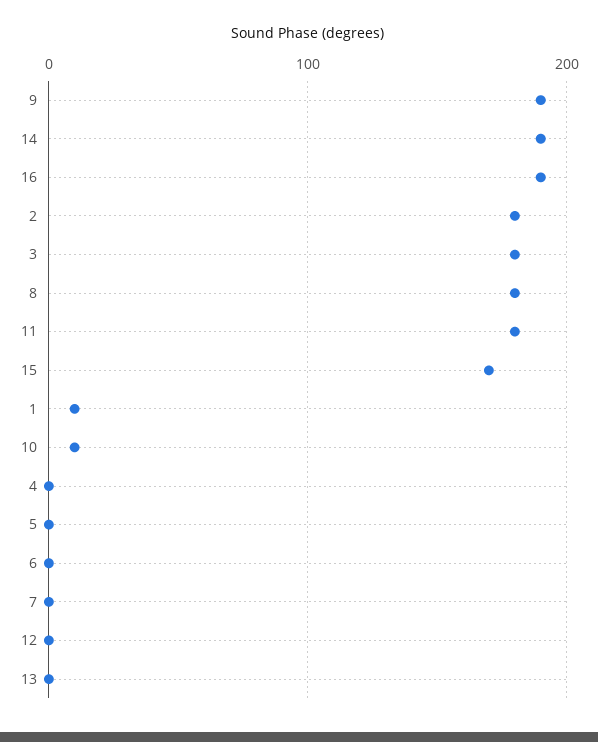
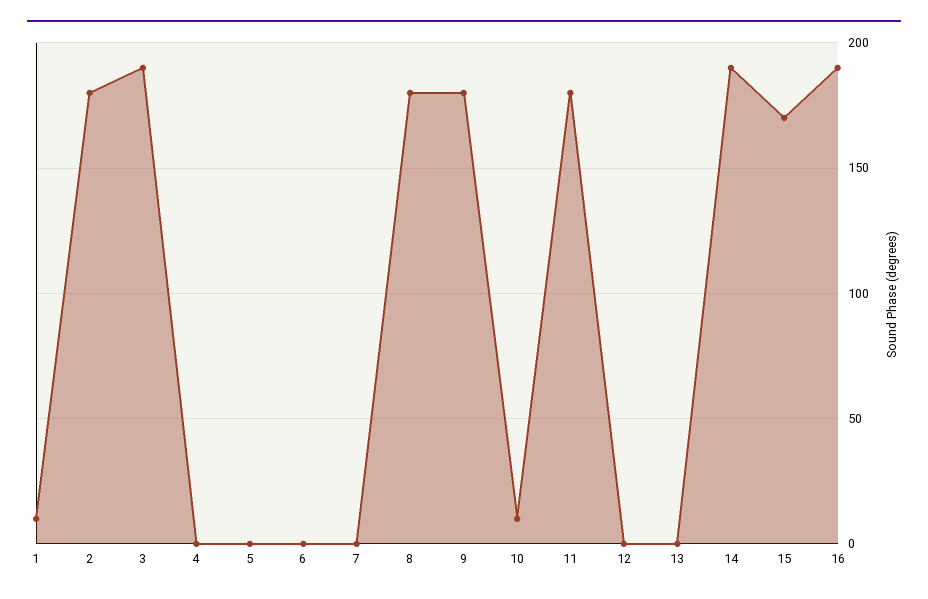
  {
-   "9": 190,
+   "9": 180,
    "14": 190,
    "16": 190,
    "2": 180,
-   "3": 180,
+   "3": 190,
    "8": 180,
    "11": 180,
    "15": 170,
    "1": 10,
    "10": 10,
    "4": 0,
    "5": 0,
    "6": 0,
    "7": 0,
    "12": 0,
    "13": 0
  }

